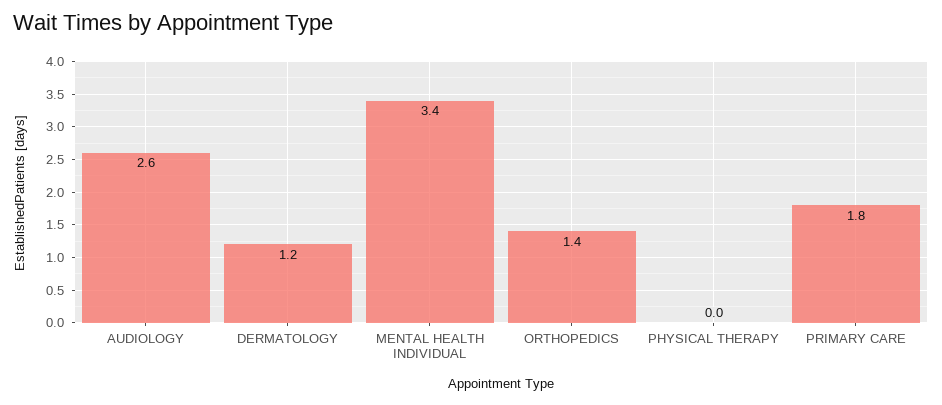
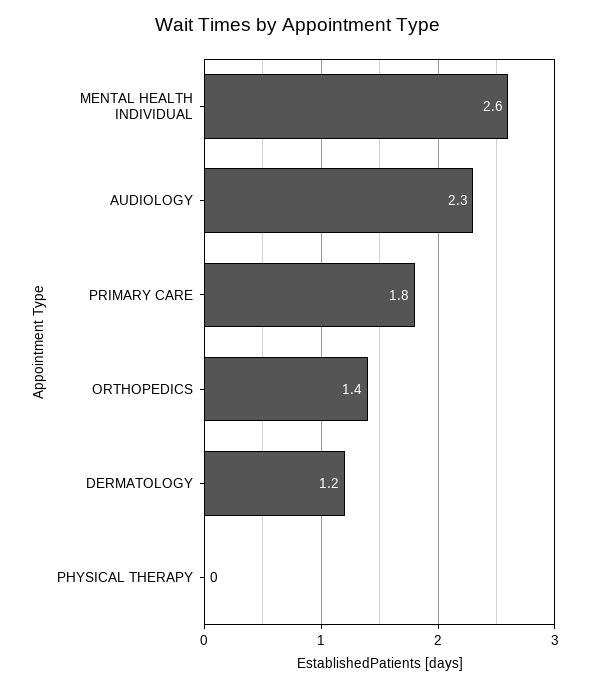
  {
-   "AUDIOLOGY": 2.6,
+   "AUDIOLOGY": 2.3,
    "DERMATOLOGY": 1.2,
-   "MENTAL HEALTH INDIVIDUAL": 3.4,
+   "MENTAL HEALTH INDIVIDUAL": 2.6,
    "ORTHOPEDICS": 1.4,
    "PHYSICAL THERAPY": 0,
    "PRIMARY CARE": 1.8
  }

